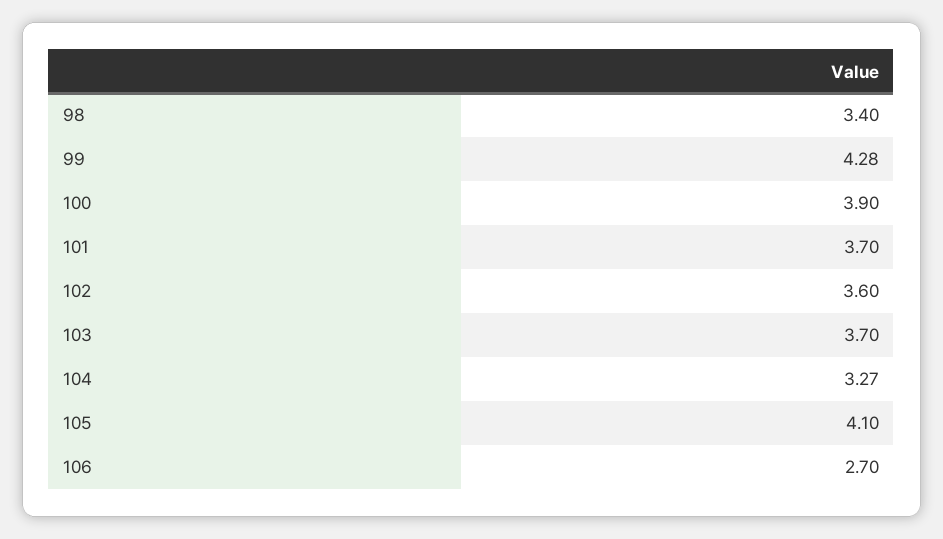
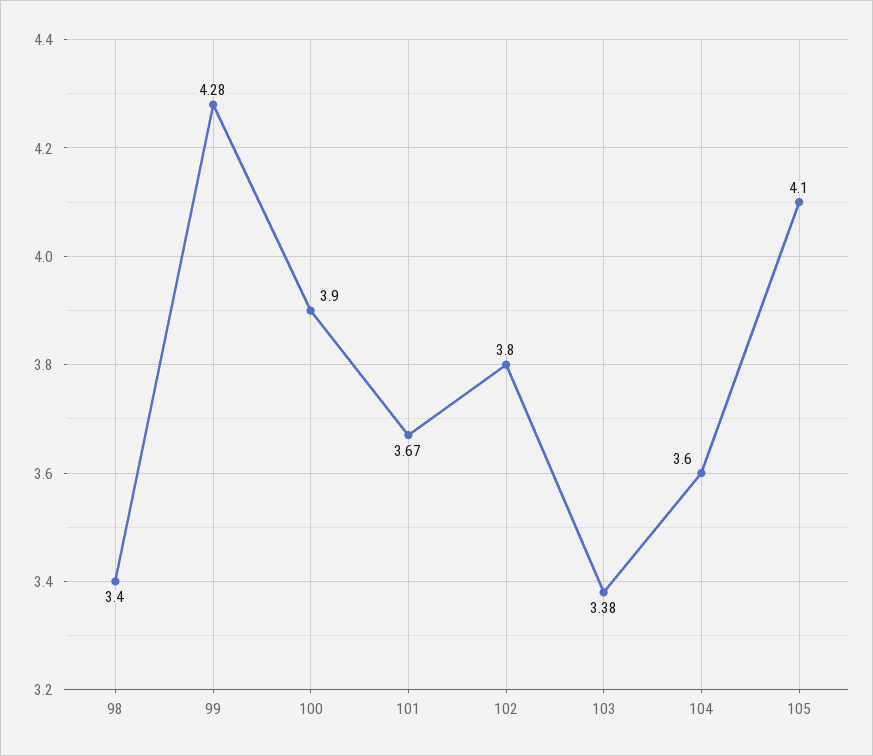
  {
    "98": 3.4,
    "99": 4.28,
    "100": 3.9,
-   "101": 3.7,
+   "101": 3.67,
-   "102": 3.6,
+   "102": 3.8,
-   "103": 3.7,
+   "103": 3.38,
-   "104": 3.27,
+   "104": 3.6,
-   "105": 4.1,
+   "105": 4.1
-   "106": 2.7
  }

